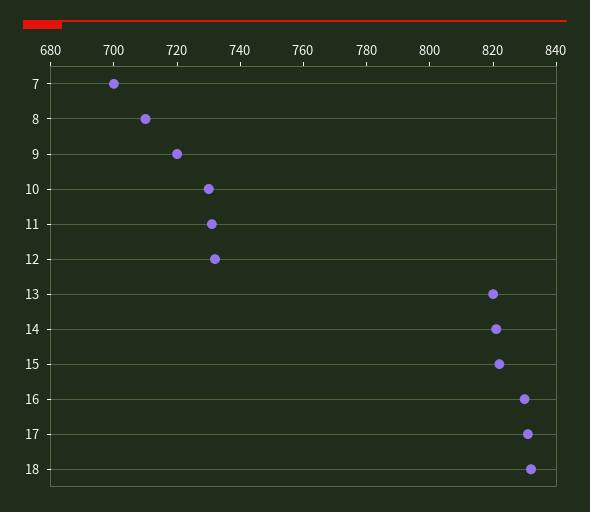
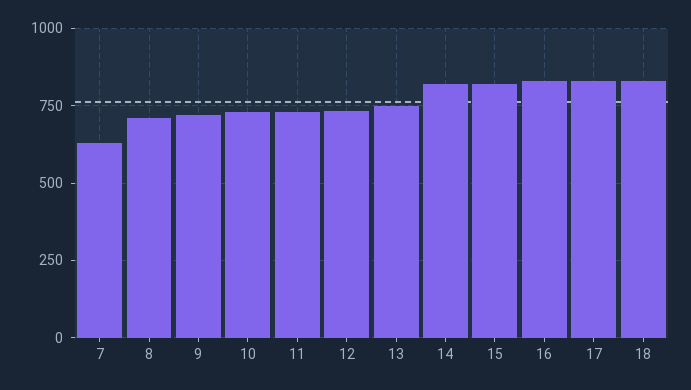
  {
-   "7": 700,
+   "7": 625,
    "8": 710,
    "9": 720,
    "10": 730,
    "11": 730,
    "12": 730,
-   "13": 820,
+   "13": 750,
    "14": 820,
    "15": 820,
    "16": 830,
    "17": 830,
    "18": 830
  }

